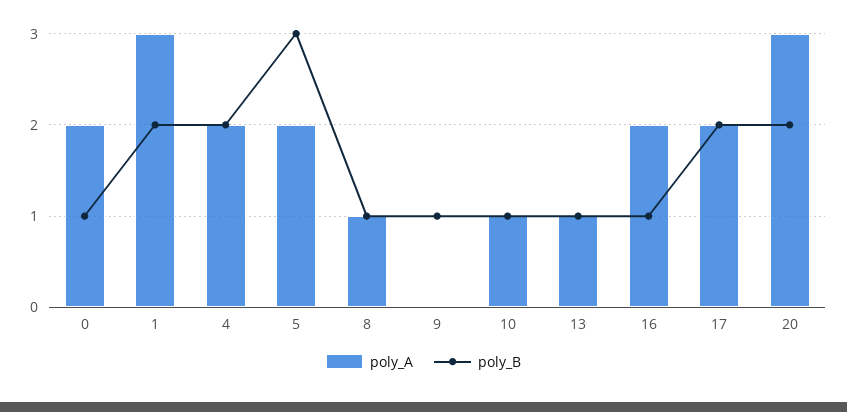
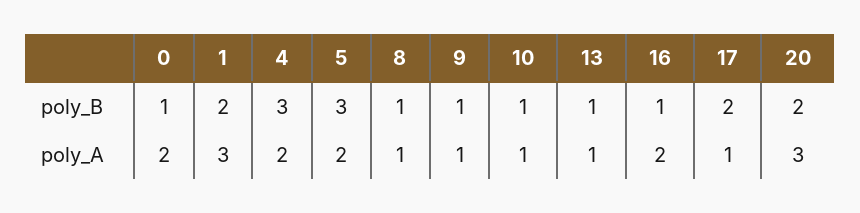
  {
    "poly_A": {
      "0": 2,
      "1": 3,
      "4": 2,
      "5": 2,
      "8": 1,
-     "9": 0,
+     "9": 1,
      "10": 1,
      "13": 1,
      "16": 2,
-     "17": 2,
+     "17": 1,
      "20": 3
    },
    "poly_B": {
      "0": 1,
      "1": 2,
-     "4": 2,
+     "4": 3,
      "5": 3,
      "8": 1,
      "9": 1,
      "10": 1,
      "13": 1,
      "16": 1,
      "17": 2,
      "20": 2
    }
  }

